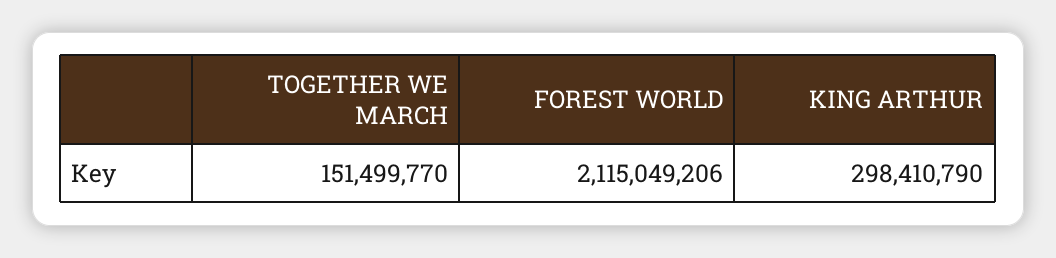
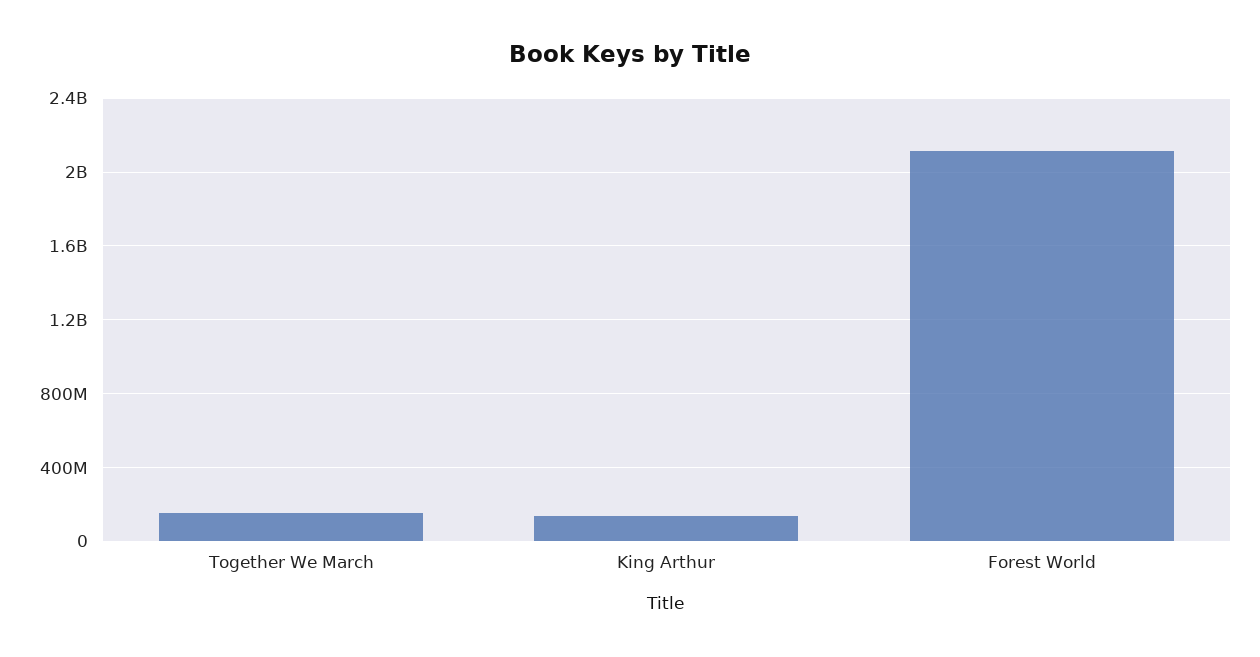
  {
    "TOGETHER WE MARCH": 151499770,
    "FOREST WORLD": 2115049206,
-   "KING ARTHUR": 298410790
+   "KING ARTHUR": 150000000
  }

